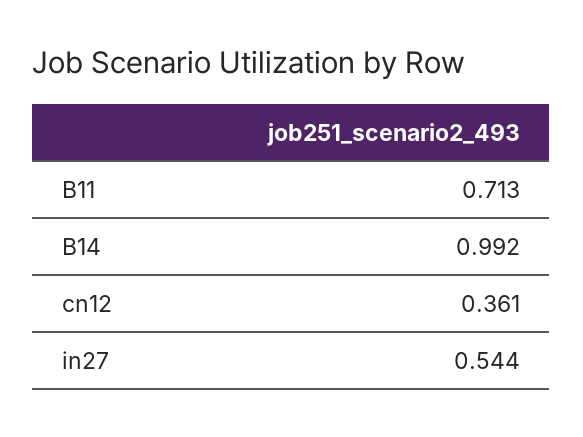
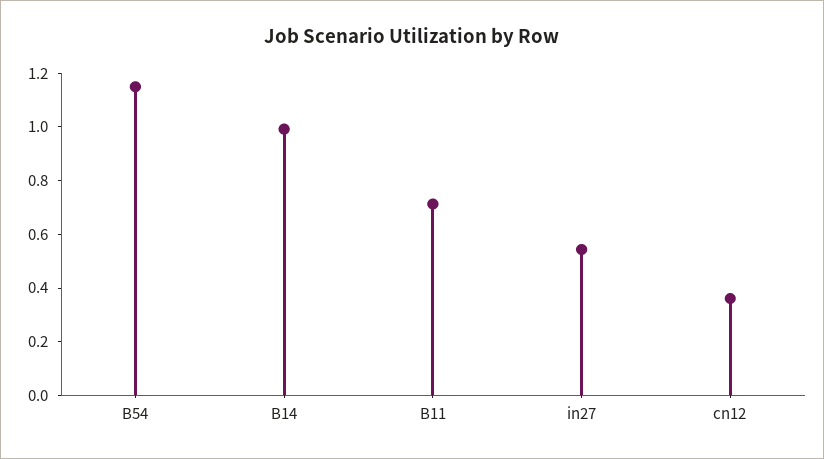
  {
    "B11": 0.713,
    "B14": 0.992,
    "cn12": 0.361,
-   "in27": 0.544
+   "in27": 0.544,
+   "B54": 1.15
  }

